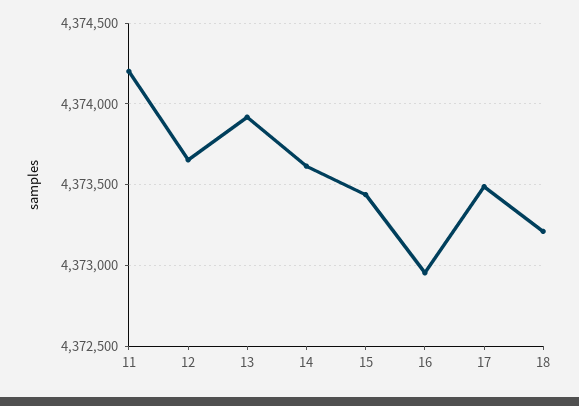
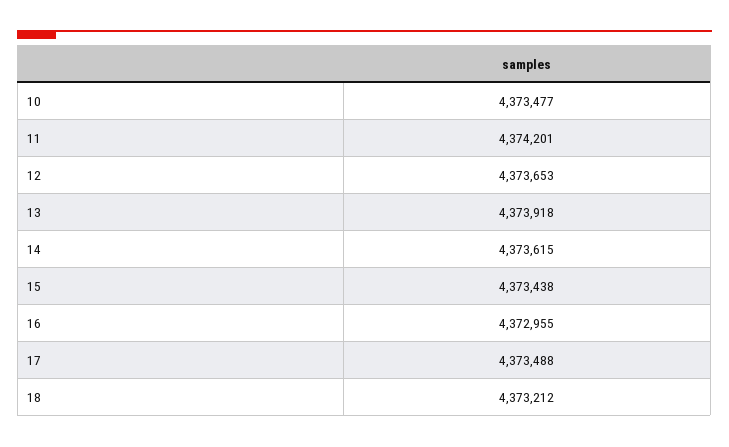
  {
    "11": 4374201,
    "12": 4373653,
    "13": 4373918,
    "14": 4373615,
    "15": 4373438,
    "16": 4372955,
    "17": 4373488,
-   "18": 4373212
+   "18": 4373212,
+   "10": 4373477
  }

